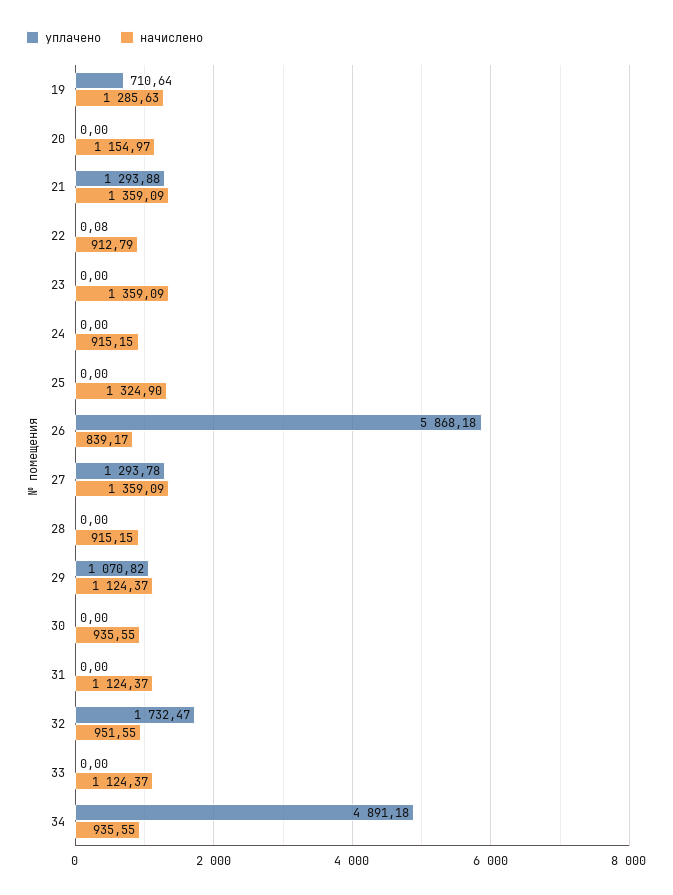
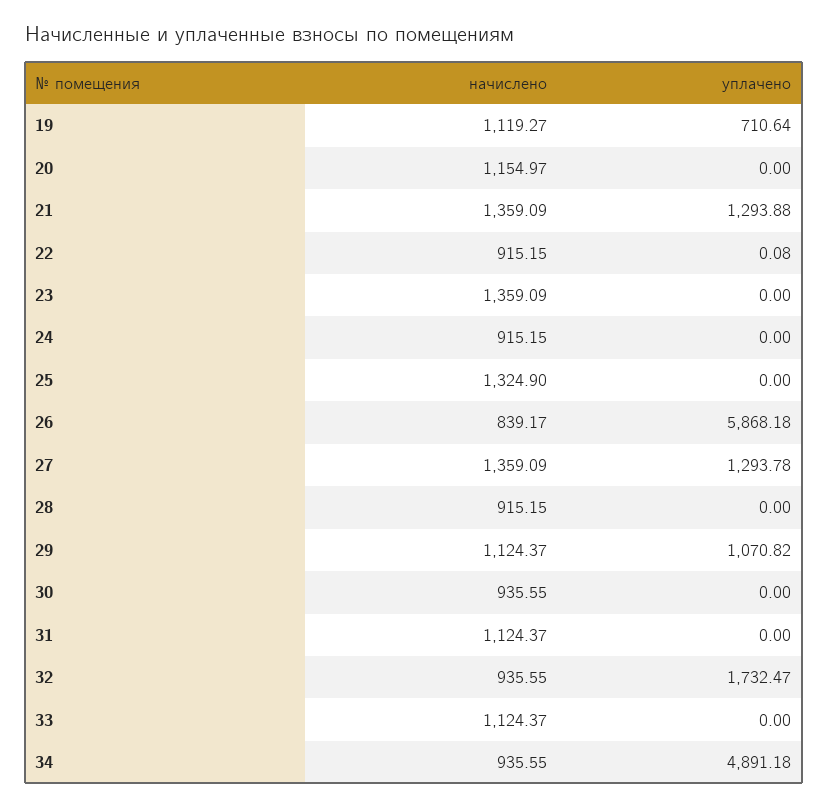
  {
    "уплачено": {
      "19": 710.64,
      "20": 0,
      "21": 1293.88,
      "22": 0.08,
      "23": 0,
      "24": 0,
      "25": 0,
      "26": 5868.18,
      "27": 1293.78,
      "28": 0,
      "29": 1070.82,
      "30": 0,
      "31": 0,
      "32": 1732.47,
      "33": 0,
      "34": 4891.18
    },
    "начислено": {
-     "19": 1285.63,
+     "19": 1119.27,
      "20": 1154.97,
      "21": 1359.09,
-     "22": 912.79,
+     "22": 915.15,
      "23": 1359.09,
      "24": 915.15,
      "25": 1324.9,
      "26": 839.17,
      "27": 1359.09,
      "28": 915.15,
      "29": 1124.37,
      "30": 935.55,
      "31": 1124.37,
-     "32": 951.55,
+     "32": 935.55,
      "33": 1124.37,
      "34": 935.55
    }
  }

